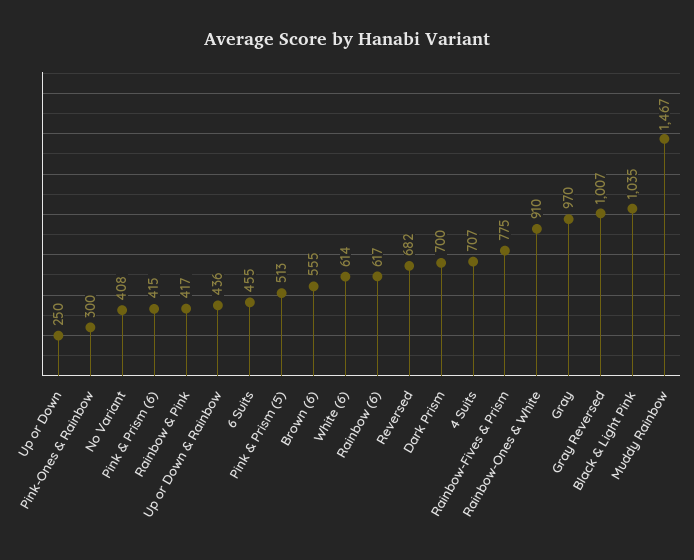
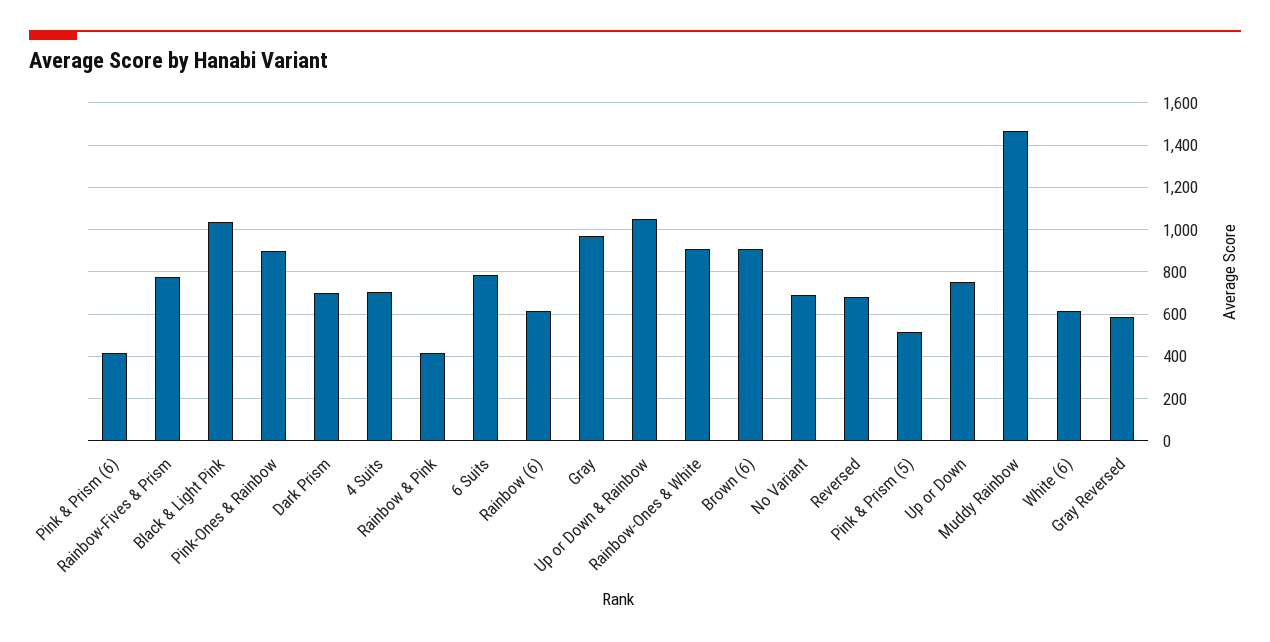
  {
-   "Up or Down": 250,
+   "Up or Down": 750,
-   "Pink-Ones & Rainbow": 300,
+   "Pink-Ones & Rainbow": 900,
-   "No Variant": 408,
+   "No Variant": 700,
    "Pink & Prism (6)": 415,
    "Rainbow & Pink": 417,
-   "Up or Down & Rainbow": 436,
+   "Up or Down & Rainbow": 1050,
-   "6 Suits": 455,
+   "6 Suits": 800,
    "Pink & Prism (5)": 513,
-   "Brown (6)": 555,
+   "Brown (6)": 900,
    "White (6)": 614,
    "Rainbow (6)": 617,
    "Reversed": 682,
    "Dark Prism": 700,
    "4 Suits": 707,
    "Rainbow-Fives & Prism": 775,
    "Rainbow-Ones & White": 910,
    "Gray": 970,
-   "Gray Reversed": 1007,
+   "Gray Reversed": 600,
    "Black & Light Pink": 1035,
    "Muddy Rainbow": 1467
  }

